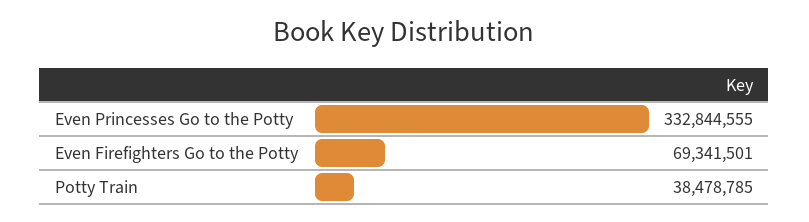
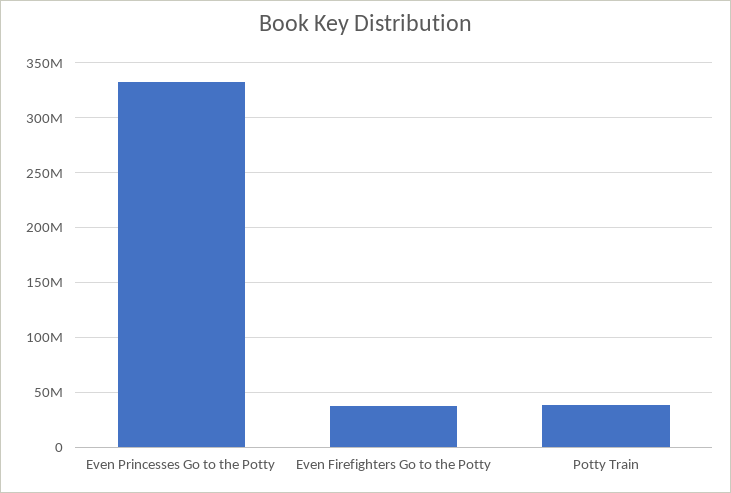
  {
    "Even Princesses Go to the Potty": 332844555,
-   "Even Firefighters Go to the Potty": 69341501,
+   "Even Firefighters Go to the Potty": 40000000,
    "Potty Train": 38478785
  }

